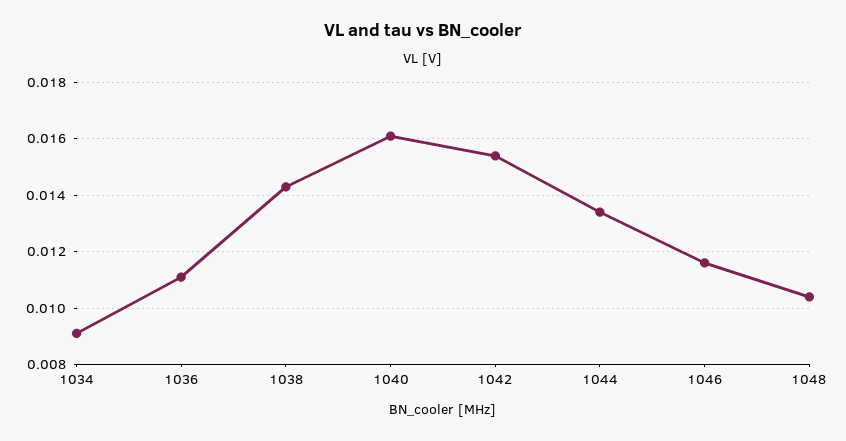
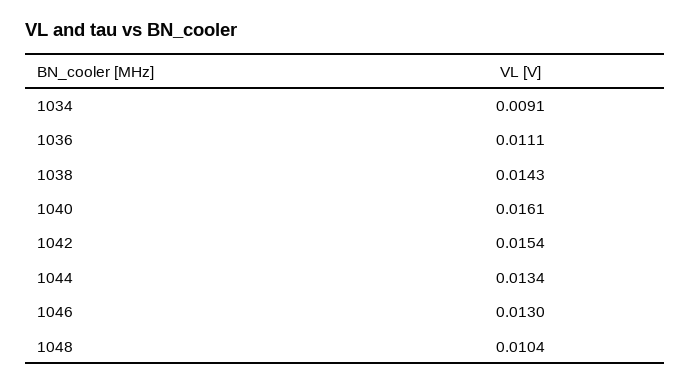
  {
    "1034": 0.0091,
    "1036": 0.0111,
    "1038": 0.0143,
    "1040": 0.0161,
    "1042": 0.0154,
    "1044": 0.0134,
-   "1046": 0.0115,
+   "1046": 0.013,
    "1048": 0.0104
  }

